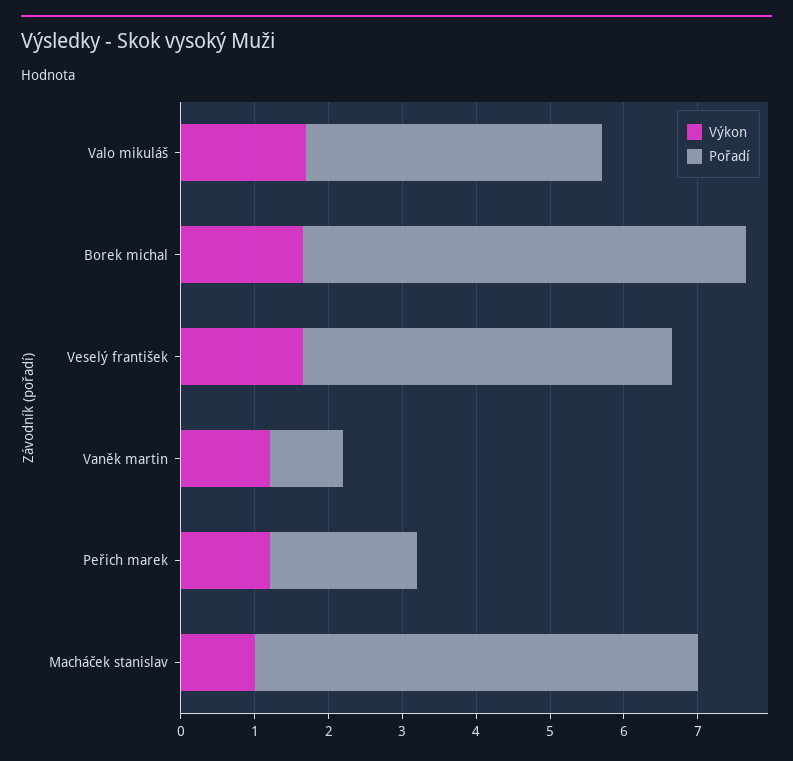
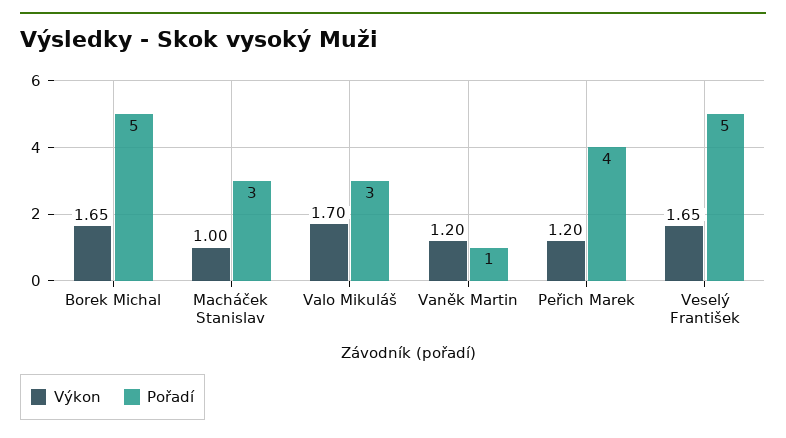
  {
    "Výkon": {
      "Valo mikuláš": 1.7,
      "Borek michal": 1.65,
      "Veselý františek": 1.65,
      "Vaněk martin": 1.2,
      "Peřich marek": 1.2,
      "Macháček stanislav": 1
    },
    "Pořadí": {
-     "Valo mikuláš": 4,
+     "Valo mikuláš": 3,
-     "Borek michal": 6,
+     "Borek michal": 5,
      "Veselý františek": 5,
      "Vaněk martin": 1,
-     "Peřich marek": 2,
+     "Peřich marek": 4,
-     "Macháček stanislav": 6
+     "Macháček stanislav": 3
    }
  }

